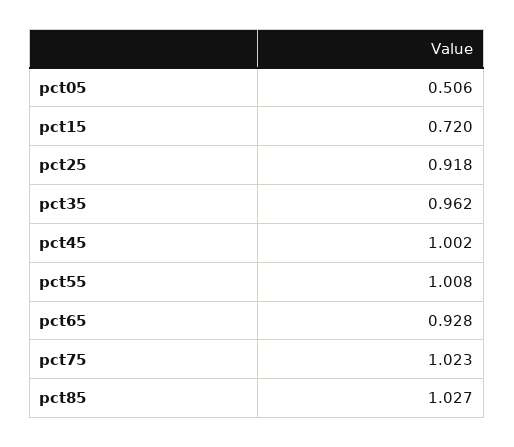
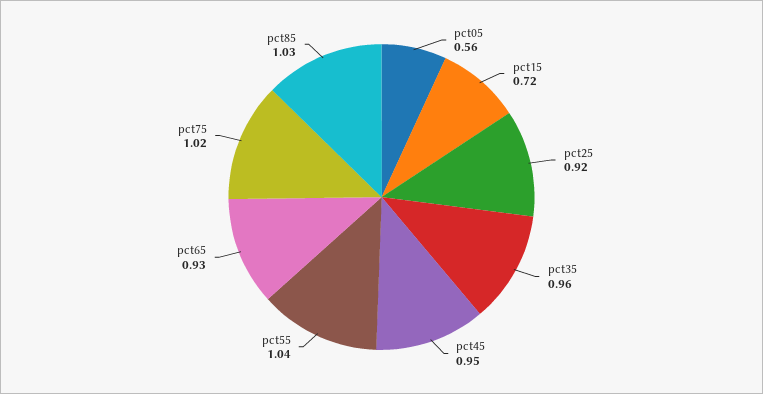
  {
-   "pct05": 0.506,
+   "pct05": 0.56,
    "pct15": 0.72,
    "pct25": 0.918,
    "pct35": 0.962,
-   "pct45": 1.002,
+   "pct45": 0.95,
-   "pct55": 1.008,
+   "pct55": 1.04,
    "pct65": 0.928,
    "pct75": 1.023,
    "pct85": 1.027
  }

